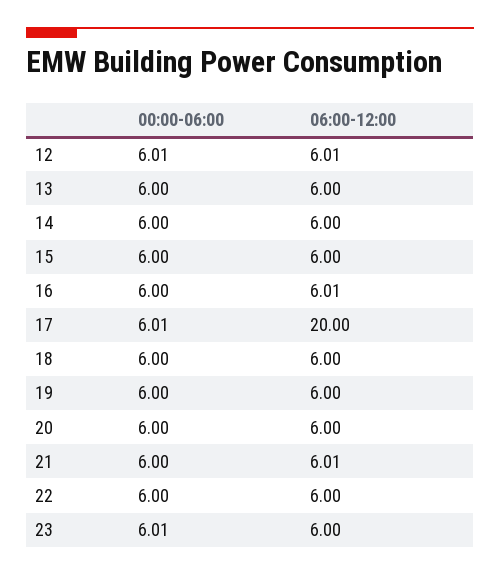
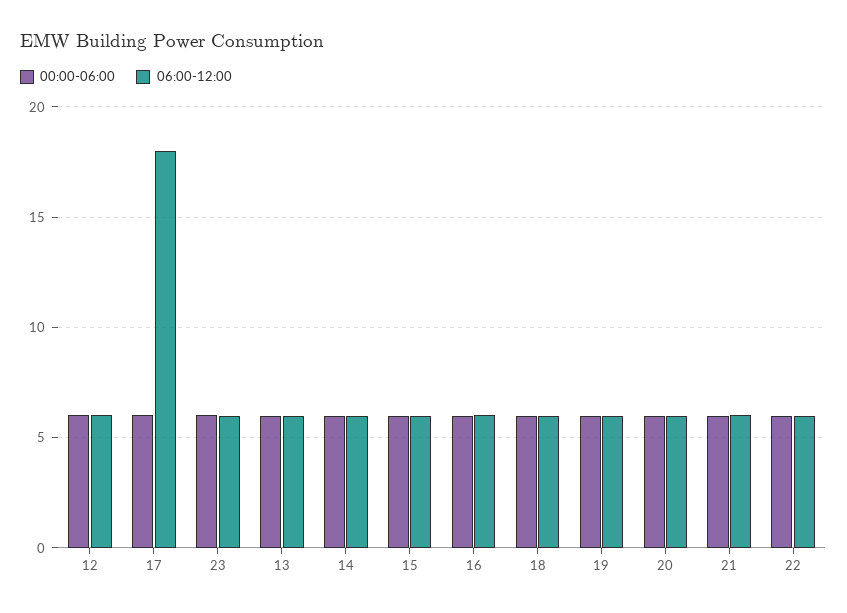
  {
    "00:00-06:00": {
      "12": 6.01,
      "13": 6,
      "14": 6,
      "15": 6,
      "16": 6,
      "17": 6.01,
      "18": 6,
      "19": 6,
      "20": 6,
      "21": 6,
      "22": 6,
      "23": 6.01
    },
    "06:00-12:00": {
      "12": 6.01,
      "13": 6,
      "14": 6,
      "15": 6,
      "16": 6.01,
-     "17": 20,
+     "17": 18,
      "18": 6,
      "19": 6,
      "20": 6,
      "21": 6.01,
      "22": 6,
      "23": 6
    }
  }

